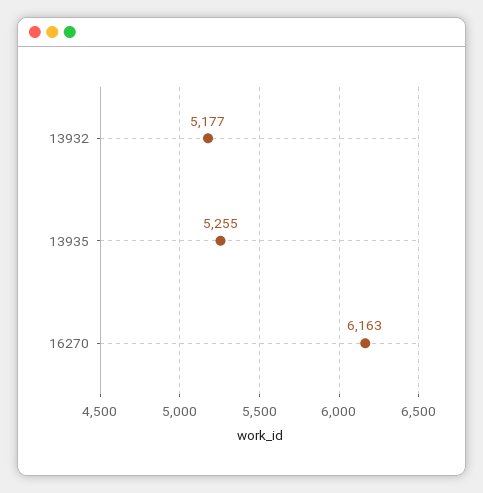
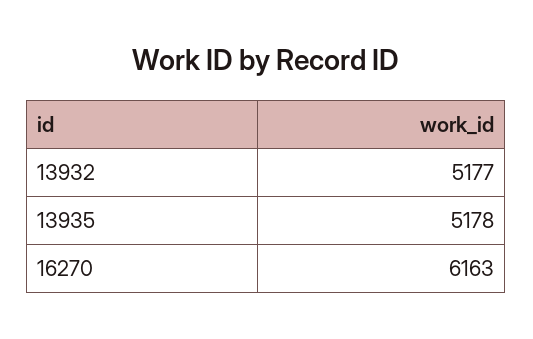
  {
    "13932": 5177,
-   "13935": 5255,
+   "13935": 5178,
    "16270": 6163
  }

